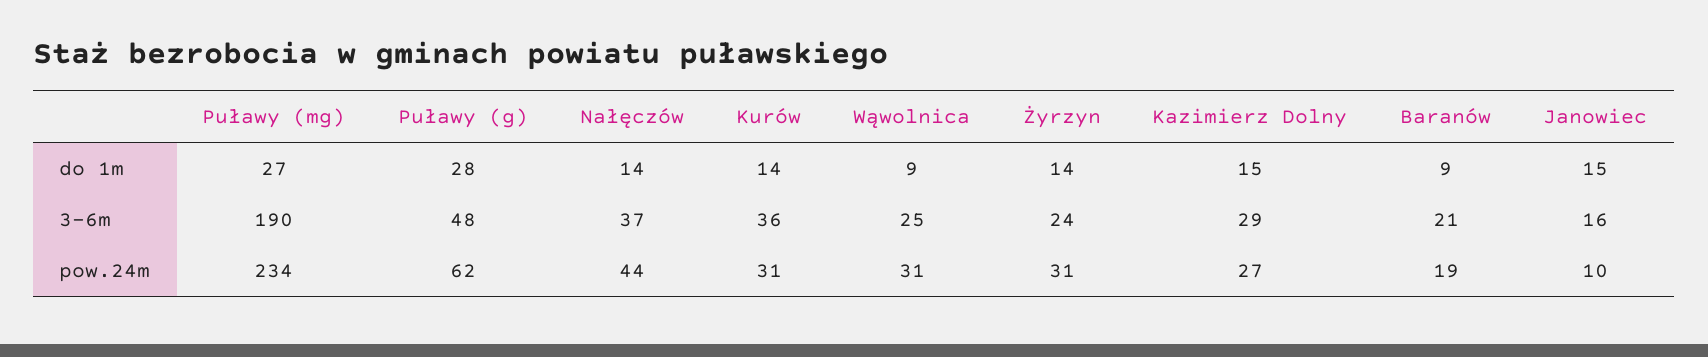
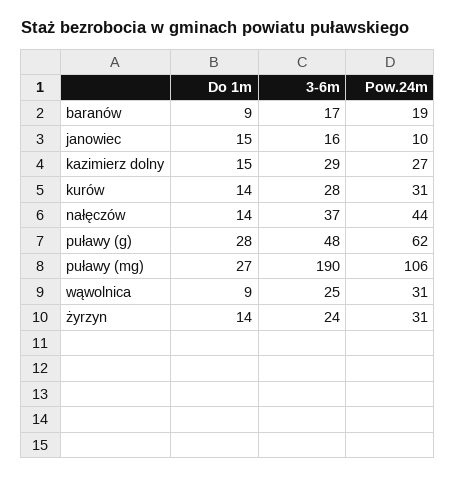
  {
    "Puławy (mg)": {
      "do 1m": 27,
      "3-6m": 190,
-     "pow.24m": 234
+     "pow.24m": 106
    },
    "Puławy (g)": {
      "do 1m": 28,
      "3-6m": 48,
      "pow.24m": 62
    },
    "Nałęczów": {
      "do 1m": 14,
      "3-6m": 37,
      "pow.24m": 44
    },
    "Kurów": {
      "do 1m": 14,
-     "3-6m": 36,
+     "3-6m": 28,
      "pow.24m": 31
    },
    "Wąwolnica": {
      "do 1m": 9,
      "3-6m": 25,
      "pow.24m": 31
    },
    "Żyrzyn": {
      "do 1m": 14,
      "3-6m": 24,
      "pow.24m": 31
    },
    "Kazimierz Dolny": {
      "do 1m": 15,
      "3-6m": 29,
      "pow.24m": 27
    },
    "Baranów": {
      "do 1m": 9,
-     "3-6m": 21,
+     "3-6m": 17,
      "pow.24m": 19
    },
    "Janowiec": {
      "do 1m": 15,
      "3-6m": 16,
      "pow.24m": 10
    }
  }

